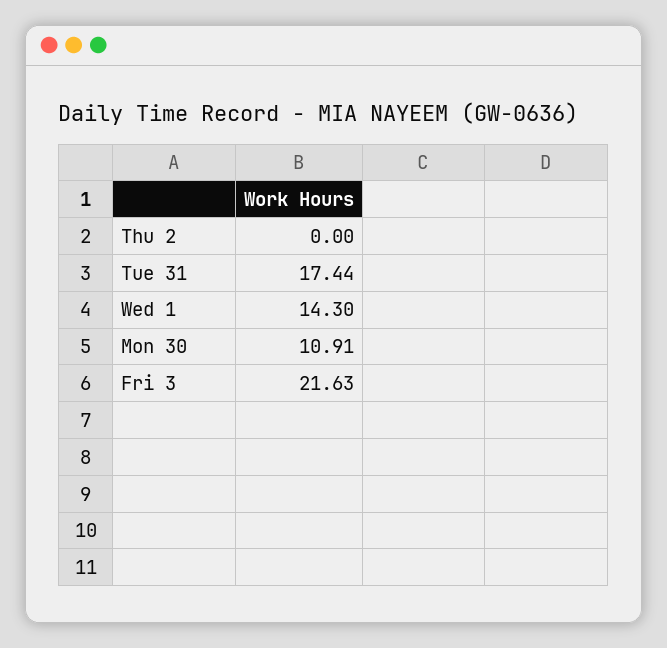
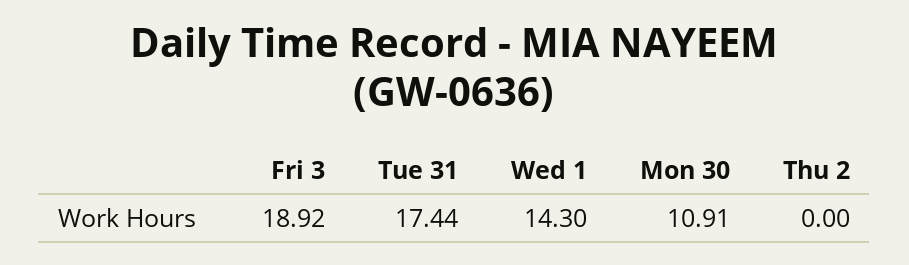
  {
    "Thu 2": 0,
    "Tue 31": 17.44,
    "Wed 1": 14.3,
    "Mon 30": 10.91,
-   "Fri 3": 21.63
+   "Fri 3": 18.92
  }

